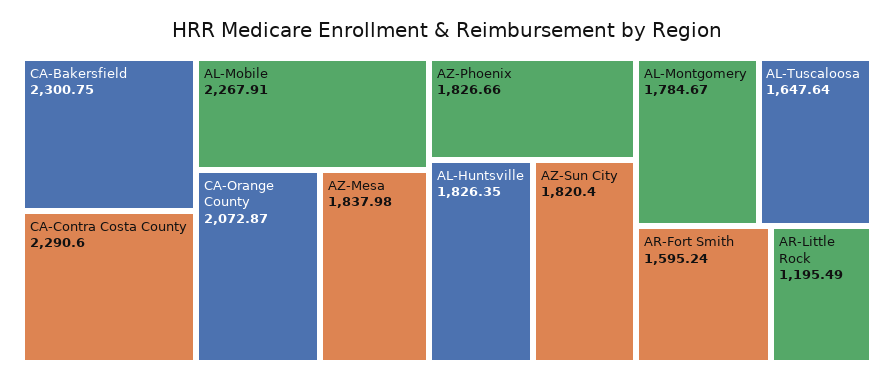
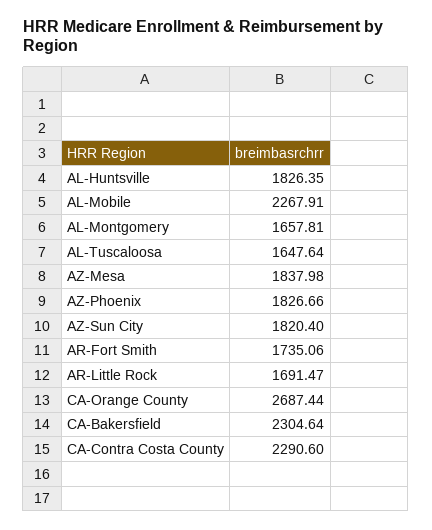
  {
-   "CA-Bakersfield": 2300.75,
+   "CA-Bakersfield": 2304.64,
    "CA-Contra Costa County": 2290.6,
    "AL-Mobile": 2267.91,
-   "CA-Orange County": 2072.87,
+   "CA-Orange County": 2687.44,
    "AZ-Mesa": 1837.98,
    "AZ-Phoenix": 1826.66,
    "AL-Huntsville": 1826.35,
    "AZ-Sun City": 1820.4,
-   "AL-Montgomery": 1784.67,
+   "AL-Montgomery": 1657.81,
    "AL-Tuscaloosa": 1647.64,
-   "AR-Fort Smith": 1595.24,
+   "AR-Fort Smith": 1735.06,
-   "AR-Little Rock": 1195.49
+   "AR-Little Rock": 1691.47
  }

